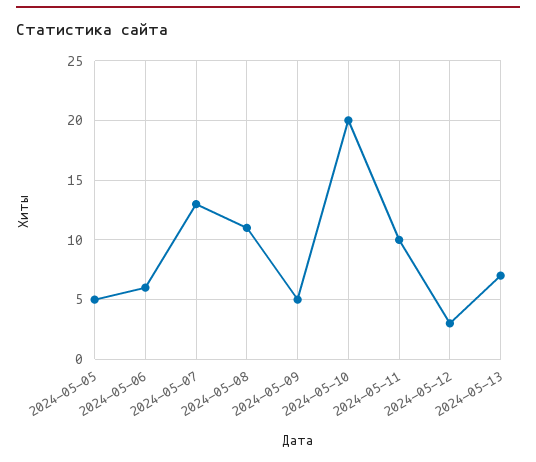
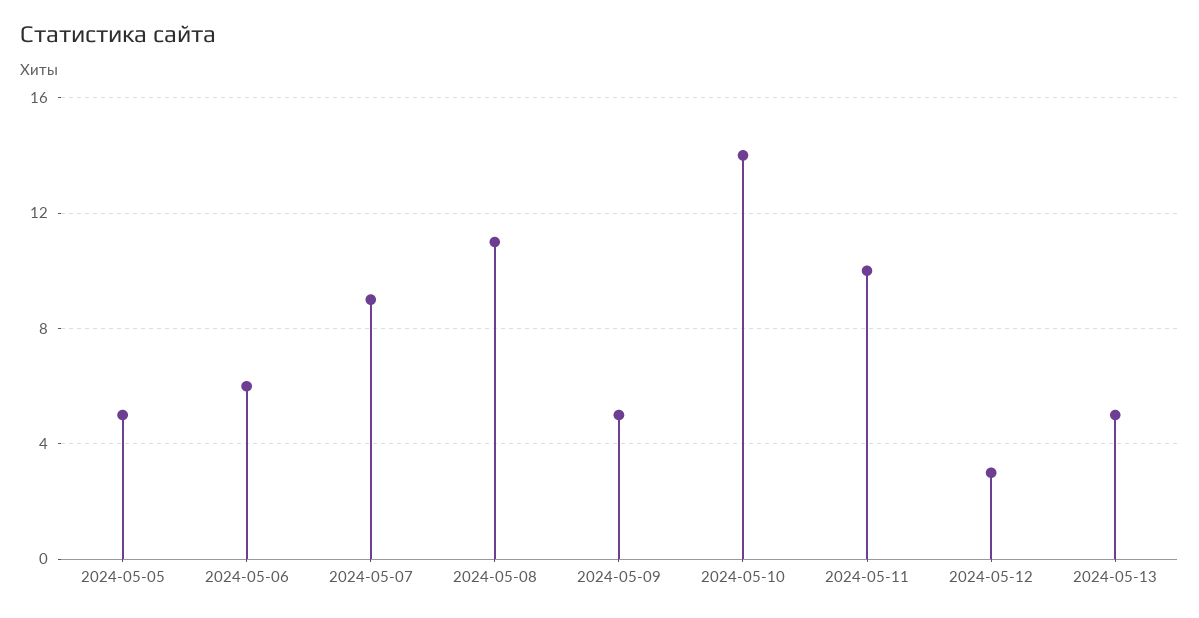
  {
    "2024-05-05": 5,
    "2024-05-06": 6,
-   "2024-05-07": 13,
+   "2024-05-07": 9,
    "2024-05-08": 11,
    "2024-05-09": 5,
-   "2024-05-10": 20,
+   "2024-05-10": 14,
    "2024-05-11": 10,
    "2024-05-12": 3,
-   "2024-05-13": 7
+   "2024-05-13": 5
  }

